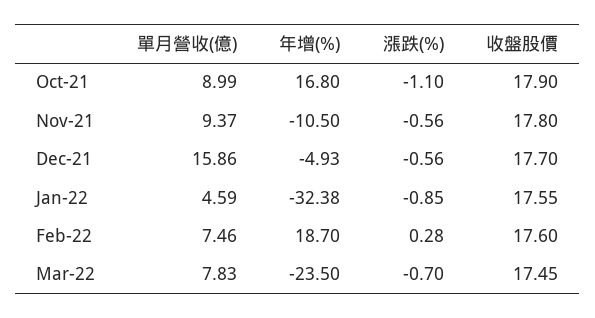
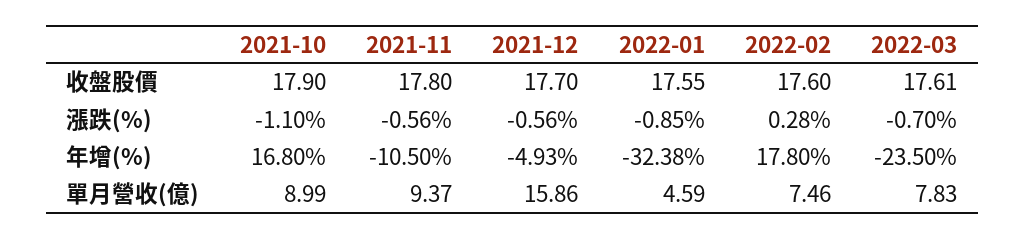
  {
    "單月營收(億)": {
      "Oct-21": 8.99,
      "Nov-21": 9.37,
      "Dec-21": 15.86,
      "Jan-22": 4.59,
      "Feb-22": 7.46,
      "Mar-22": 7.83
    },
    "年增(%)": {
      "Oct-21": 16.8,
      "Nov-21": -10.5,
      "Dec-21": -4.93,
      "Jan-22": -32.38,
-     "Feb-22": 18.7,
+     "Feb-22": 17.8,
      "Mar-22": -23.5
    },
    "漲跌(%)": {
      "Oct-21": -1.1,
      "Nov-21": -0.56,
      "Dec-21": -0.56,
      "Jan-22": -0.85,
      "Feb-22": 0.28,
      "Mar-22": -0.7
    },
    "收盤股價": {
      "Oct-21": 17.9,
      "Nov-21": 17.8,
      "Dec-21": 17.7,
      "Jan-22": 17.55,
      "Feb-22": 17.6,
-     "Mar-22": 17.45
+     "Mar-22": 17.61
    }
  }

